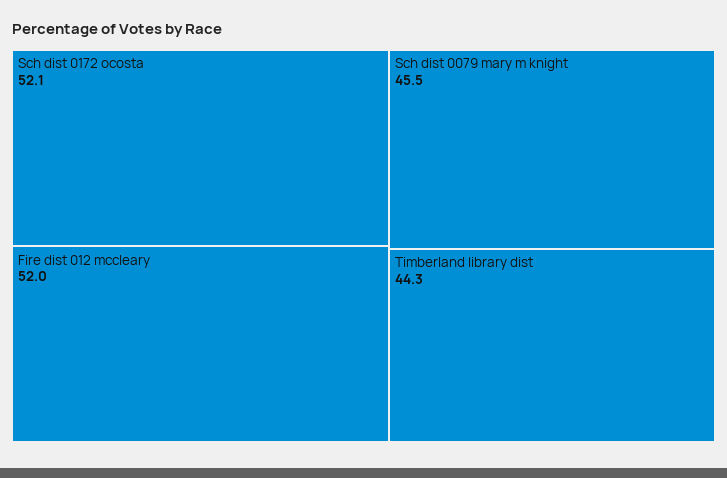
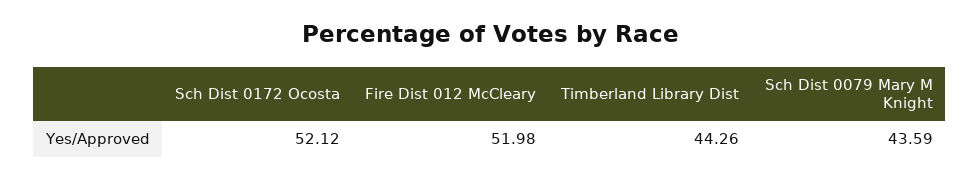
  {
    "Sch dist 0172 ocosta": 52.12,
    "Fire dist 012 mccleary": 51.98,
-   "Sch dist 0079 mary m knight": 45.5,
+   "Sch dist 0079 mary m knight": 43.59,
    "Timberland library dist": 44.26
  }

